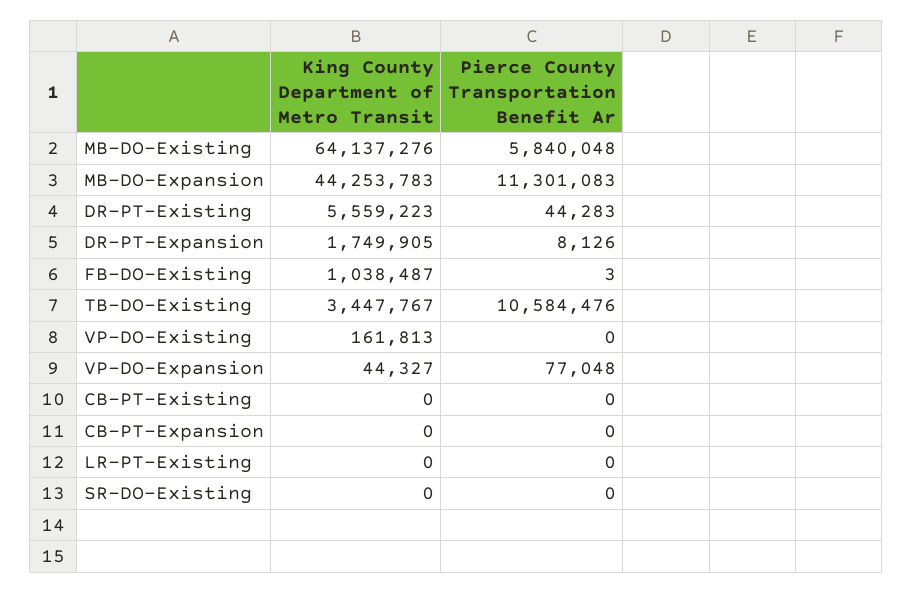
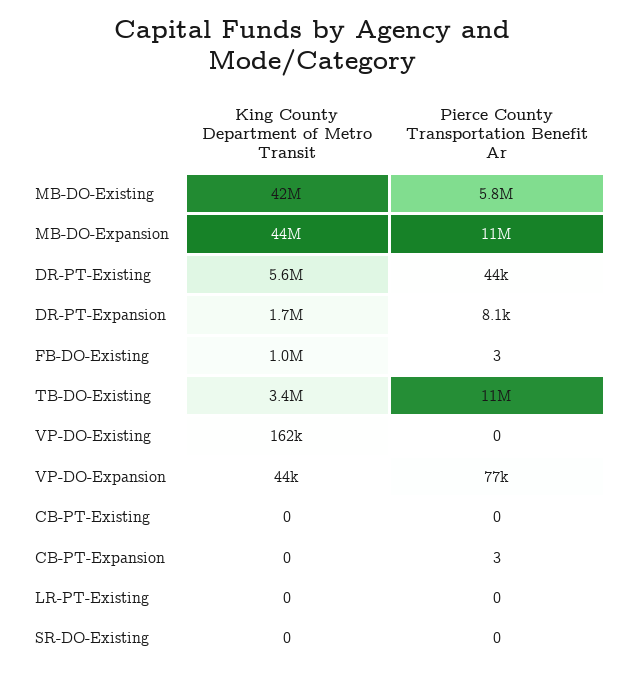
  {
    "King County Department of Metro Transit": {
-     "MB-DO-Existing": 64137276,
+     "MB-DO-Existing": 42000000,
      "MB-DO-Expansion": 44253783,
      "DR-PT-Existing": 5559223,
      "DR-PT-Expansion": 1749905,
      "FB-DO-Existing": 1038487,
      "TB-DO-Existing": 3447767,
      "VP-DO-Existing": 161813,
      "VP-DO-Expansion": 44327,
      "CB-PT-Existing": 0,
      "CB-PT-Expansion": 0,
      "LR-PT-Existing": 0,
      "SR-DO-Existing": 0
    },
    "Pierce County Transportation Benefit Ar": {
      "MB-DO-Existing": 5840048,
      "MB-DO-Expansion": 11301083,
      "DR-PT-Existing": 44283,
      "DR-PT-Expansion": 8126,
      "FB-DO-Existing": 3,
      "TB-DO-Existing": 10584476,
      "VP-DO-Existing": 0,
      "VP-DO-Expansion": 77048,
      "CB-PT-Existing": 0,
-     "CB-PT-Expansion": 0,
+     "CB-PT-Expansion": 3,
      "LR-PT-Existing": 0,
      "SR-DO-Existing": 0
    }
  }

